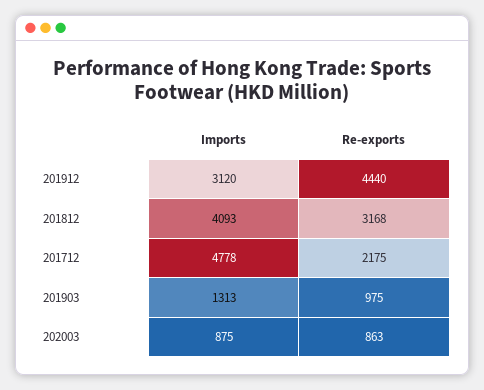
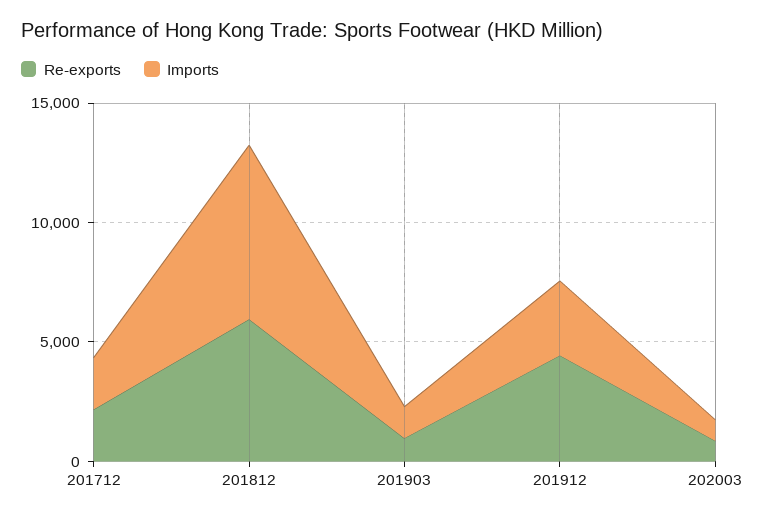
  {
    "Imports": {
      "201912": 3120,
-     "201812": 4093,
+     "201812": 7000,
-     "201712": 4778,
+     "201712": 2000,
      "201903": 1313,
      "202003": 875
    },
    "Re-exports": {
      "201912": 4440,
-     "201812": 3168,
+     "201812": 6000,
      "201712": 2175,
      "201903": 975,
      "202003": 863
    }
  }

